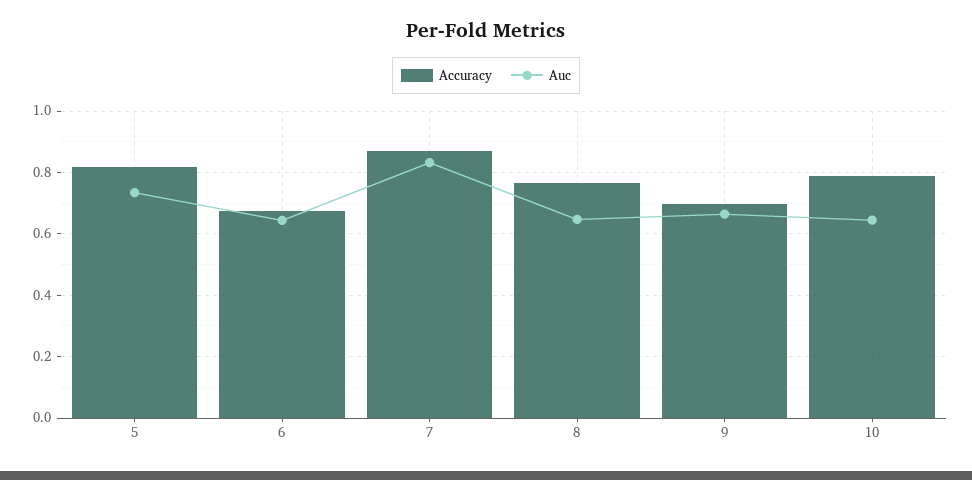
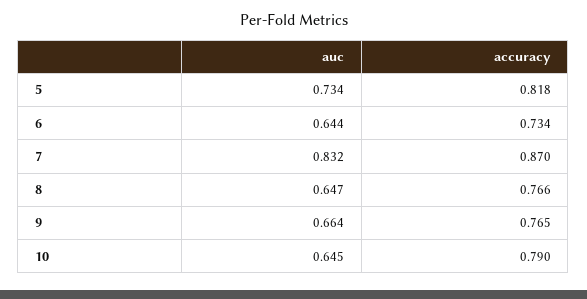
  {
    "Accuracy": {
      "5": 0.818,
-     "6": 0.68,
+     "6": 0.734,
      "7": 0.87,
      "8": 0.766,
-     "9": 0.7,
+     "9": 0.765,
      "10": 0.79
    },
    "Auc": {
      "5": 0.734,
      "6": 0.644,
      "7": 0.832,
      "8": 0.647,
      "9": 0.664,
      "10": 0.645
    }
  }

